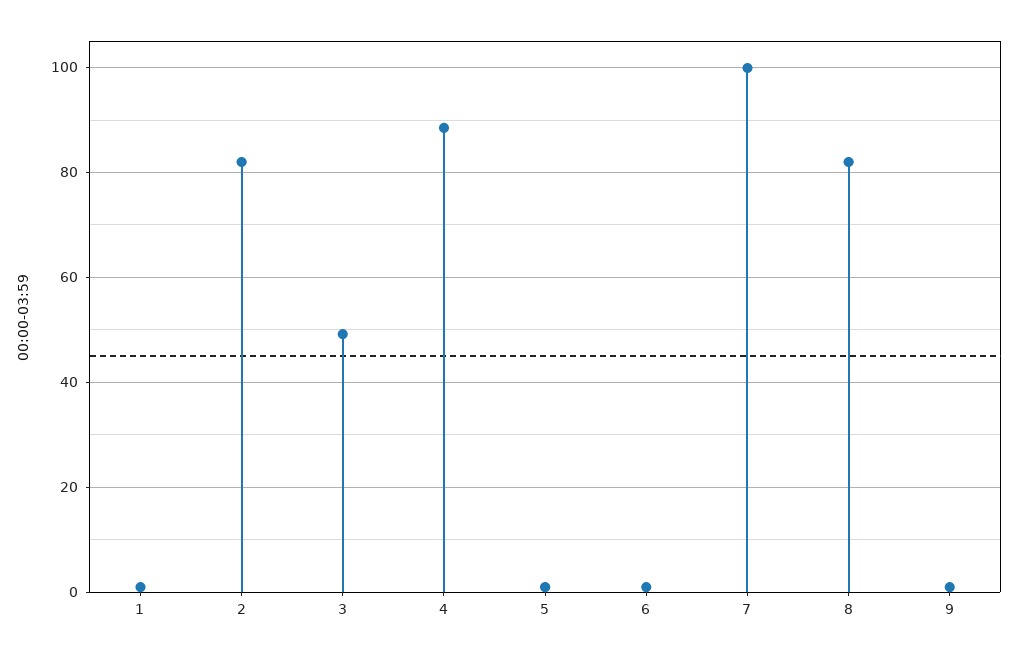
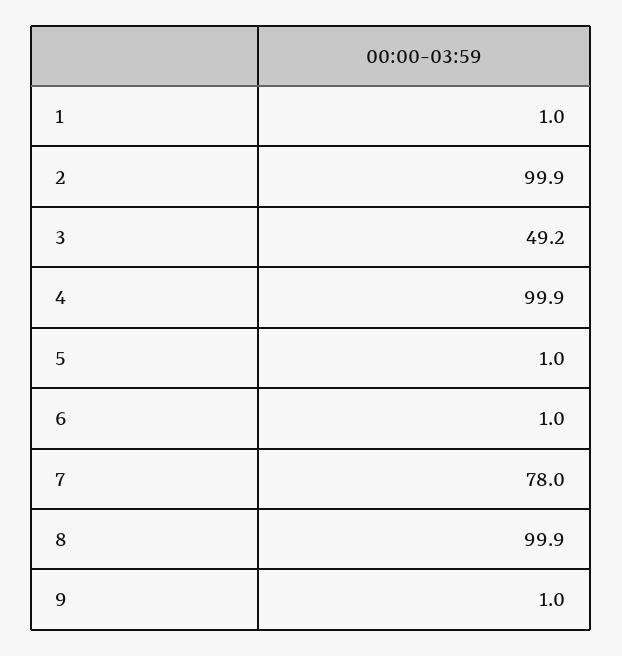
  {
    "1": 1,
-   "2": 82,
+   "2": 99.9,
    "3": 49.2,
-   "4": 88,
+   "4": 99.9,
    "5": 1,
    "6": 1,
-   "7": 100,
+   "7": 78,
-   "8": 82,
+   "8": 99.9,
    "9": 1
  }

